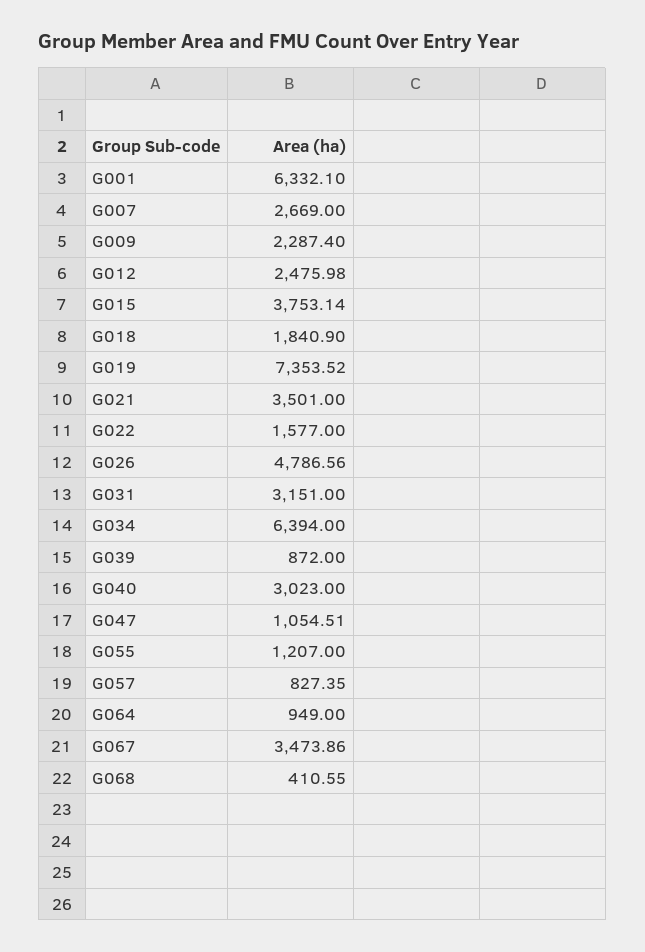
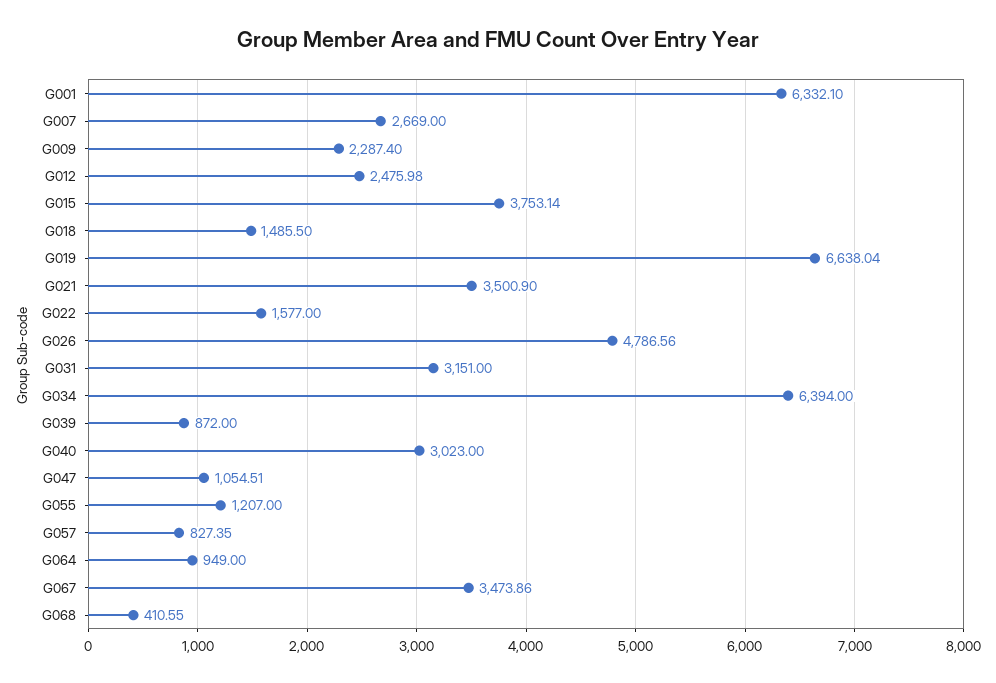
  {
    "G001": 6332.1,
    "G007": 2669,
    "G009": 2287.4,
    "G012": 2475.98,
    "G015": 3753.14,
-   "G018": 1840.9,
+   "G018": 1485.5,
-   "G019": 7353.52,
+   "G019": 6638.04,
-   "G021": 3501,
+   "G021": 3500.9,
    "G022": 1577,
    "G026": 4786.56,
    "G031": 3151,
    "G034": 6394,
    "G039": 872,
    "G040": 3023,
    "G047": 1054.51,
    "G055": 1207,
    "G057": 827.35,
    "G064": 949,
    "G067": 3473.86,
    "G068": 410.55
  }

